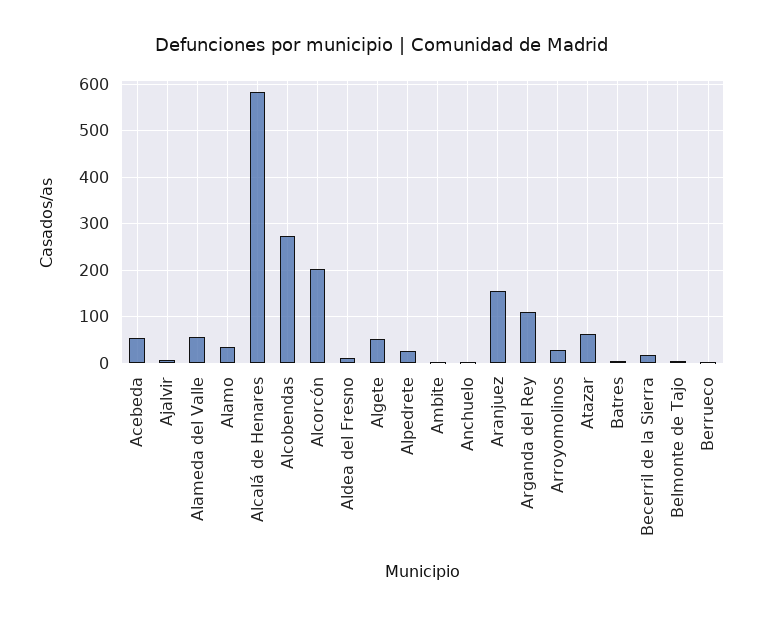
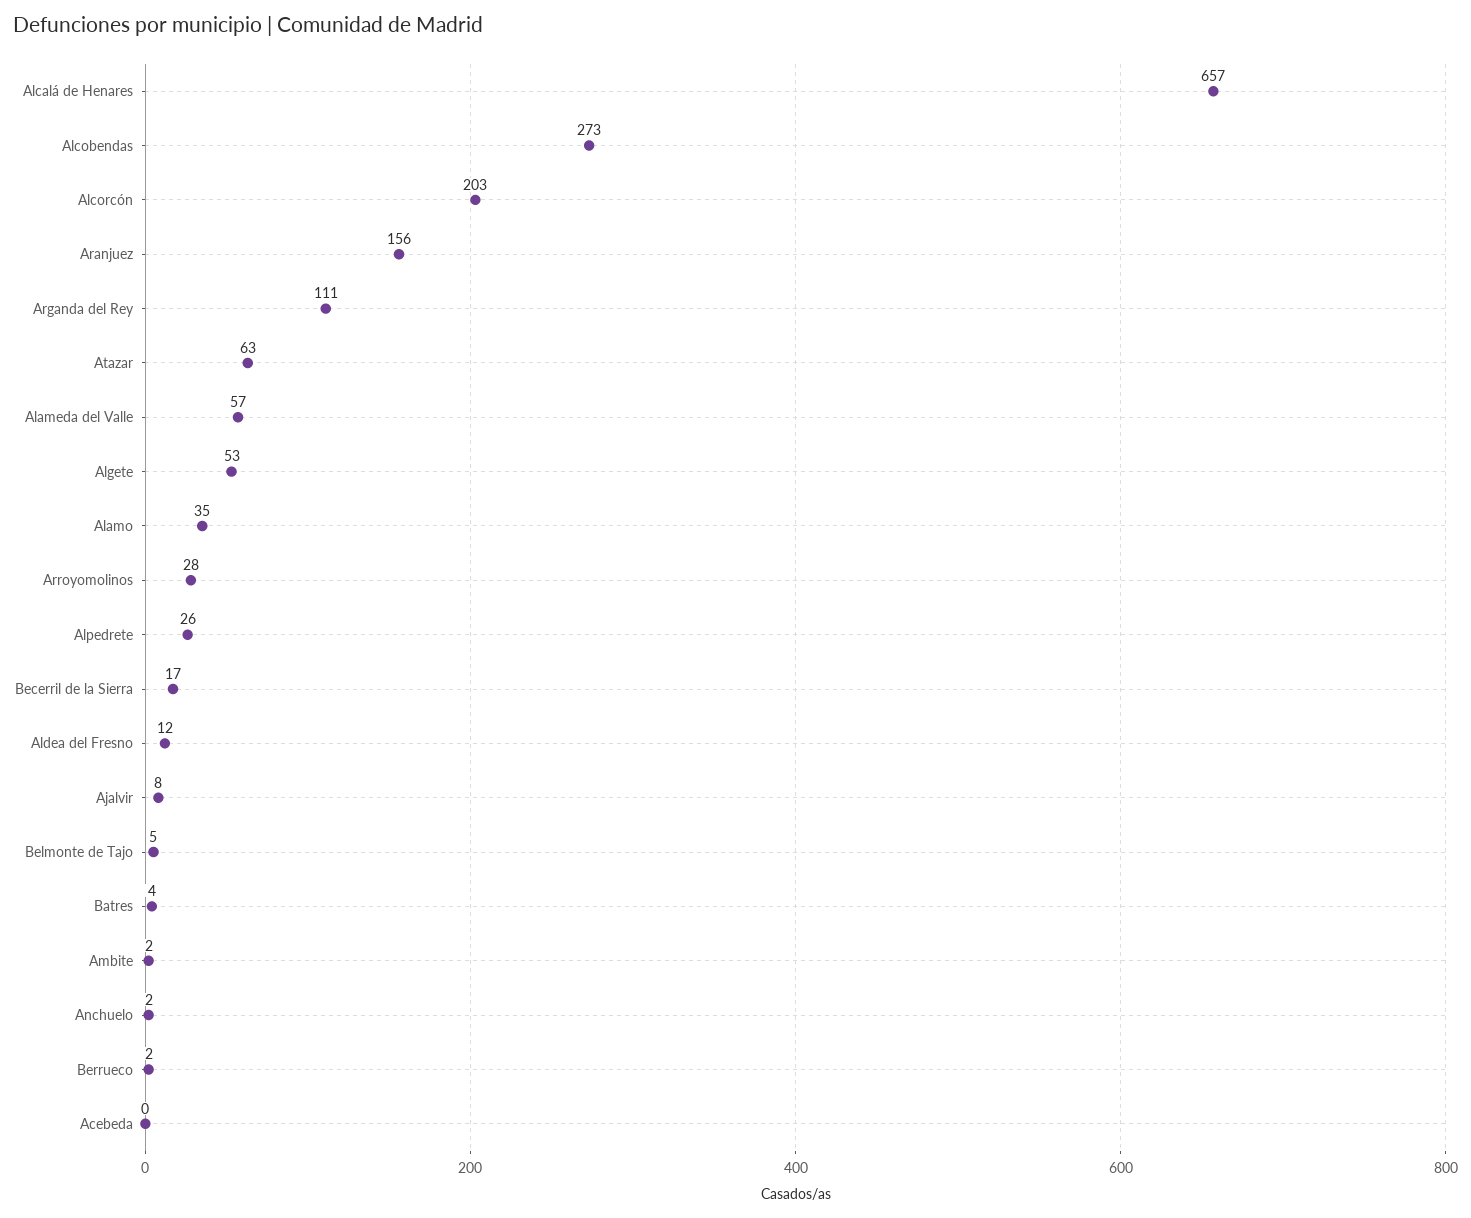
  {
-   "Acebeda": 60,
+   "Acebeda": 0,
    "Ajalvir": 8,
    "Alameda del Valle": 57,
    "Alamo": 35,
-   "Alcalá de Henares": 580,
+   "Alcalá de Henares": 657,
    "Alcobendas": 273,
    "Alcorcón": 203,
    "Aldea del Fresno": 12,
    "Algete": 53,
    "Alpedrete": 26,
    "Ambite": 2,
    "Anchuelo": 2,
    "Aranjuez": 156,
    "Arganda del Rey": 111,
    "Arroyomolinos": 28,
    "Atazar": 63,
    "Batres": 4,
    "Becerril de la Sierra": 17,
    "Belmonte de Tajo": 5,
    "Berrueco": 2
  }

